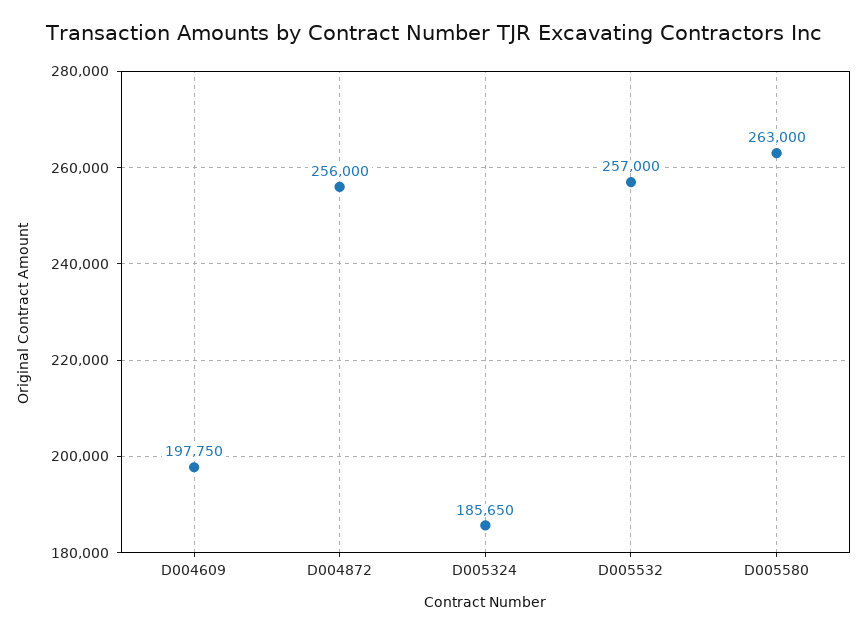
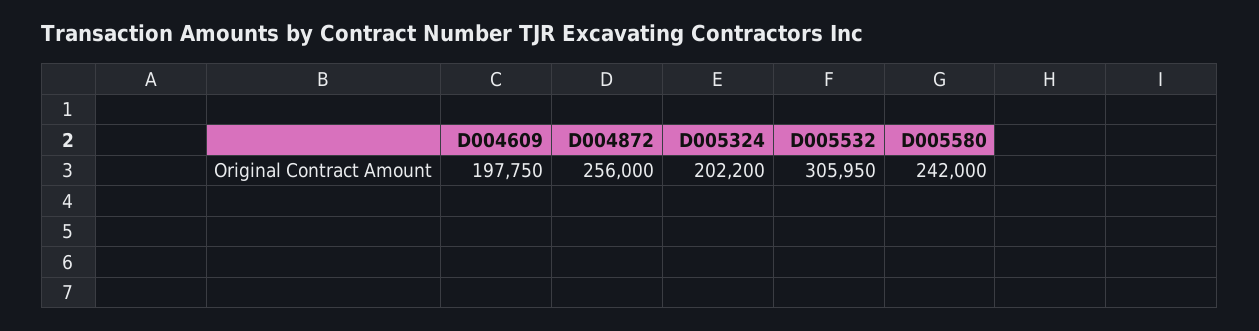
  {
    "D004609": 197750,
    "D004872": 256000,
-   "D005324": 185650,
+   "D005324": 202200,
-   "D005532": 257000,
+   "D005532": 305950,
-   "D005580": 263000
+   "D005580": 242000
  }

